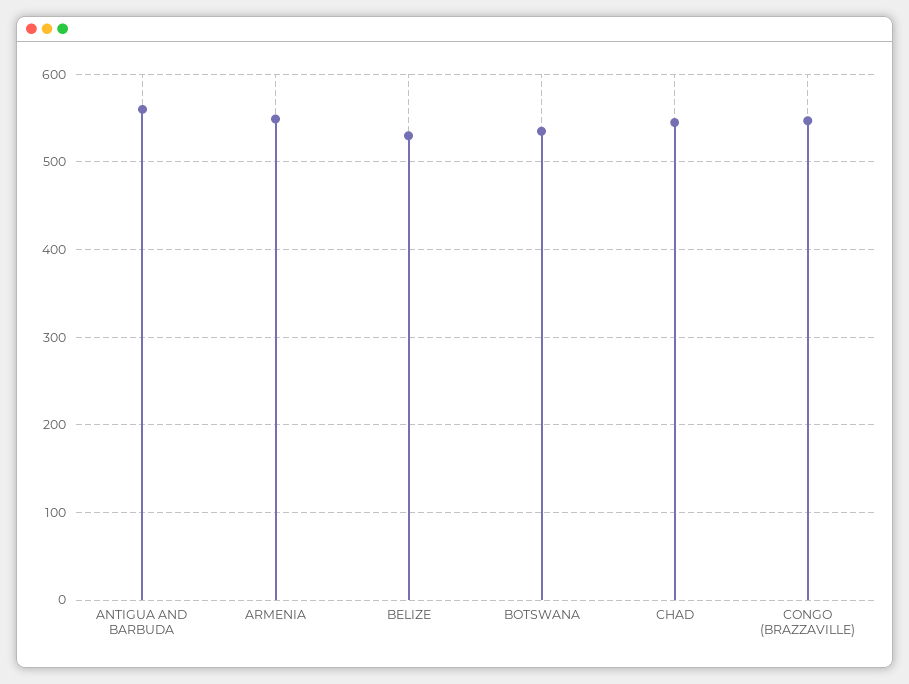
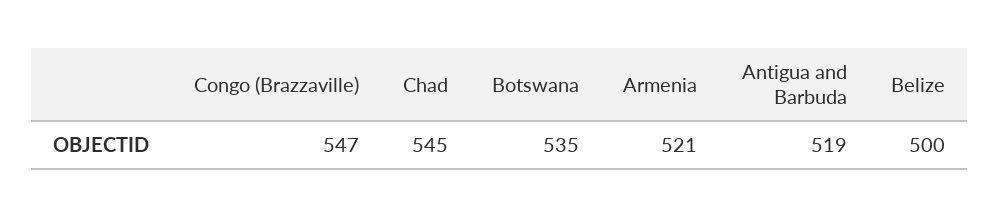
  {
-   "ANTIGUA AND BARBUDA": 560,
+   "ANTIGUA AND BARBUDA": 519,
-   "ARMENIA": 550,
+   "ARMENIA": 521,
-   "BELIZE": 530,
+   "BELIZE": 500,
    "BOTSWANA": 535,
    "CHAD": 545,
    "CONGO (BRAZZAVILLE)": 547
  }

